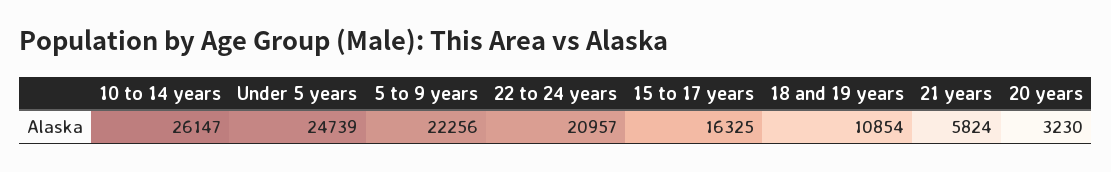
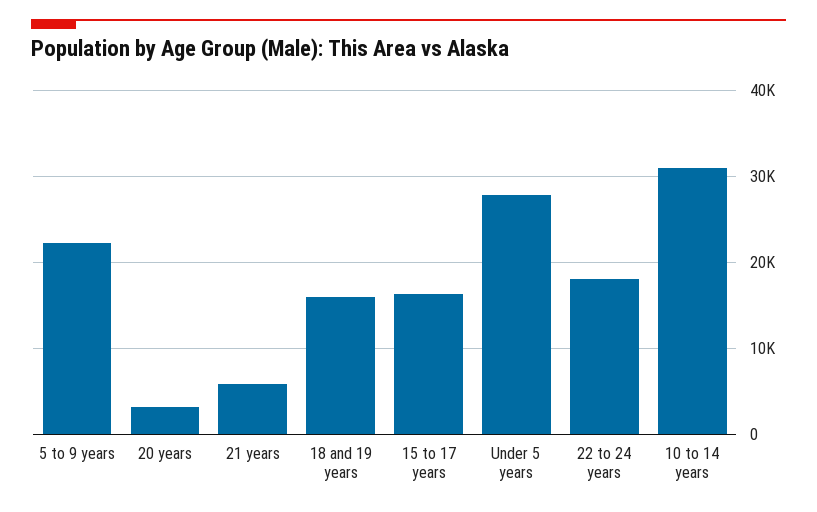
  {
-   "10 to 14 years": 26147,
+   "10 to 14 years": 31000,
-   "Under 5 years": 24739,
+   "Under 5 years": 28000,
    "5 to 9 years": 22256,
-   "22 to 24 years": 20957,
+   "22 to 24 years": 18000,
    "15 to 17 years": 16325,
-   "18 and 19 years": 10854,
+   "18 and 19 years": 16000,
    "21 years": 5824,
    "20 years": 3230
  }

